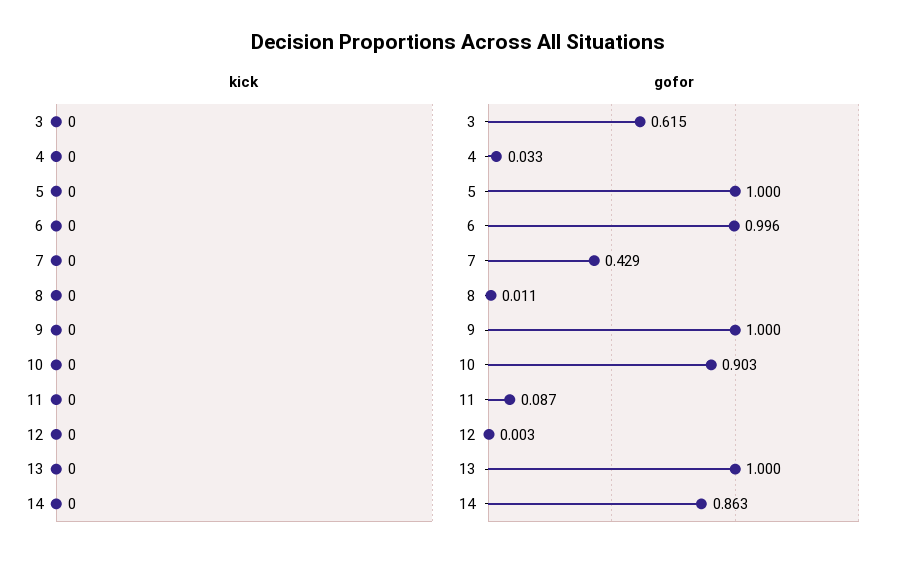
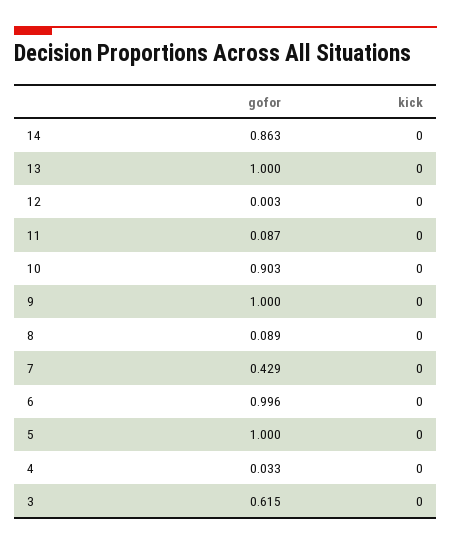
  {
    "kick": {
      "3": 0,
      "4": 0,
      "5": 0,
      "6": 0,
      "7": 0,
      "8": 0,
      "9": 0,
      "10": 0,
      "11": 0,
      "12": 0,
      "13": 0,
      "14": 0
    },
    "gofor": {
      "3": 0.615,
      "4": 0.033,
      "5": 1,
      "6": 0.996,
      "7": 0.429,
-     "8": 0.011,
+     "8": 0.089,
      "9": 1,
      "10": 0.903,
      "11": 0.087,
      "12": 0.003,
      "13": 1,
      "14": 0.863
    }
  }

